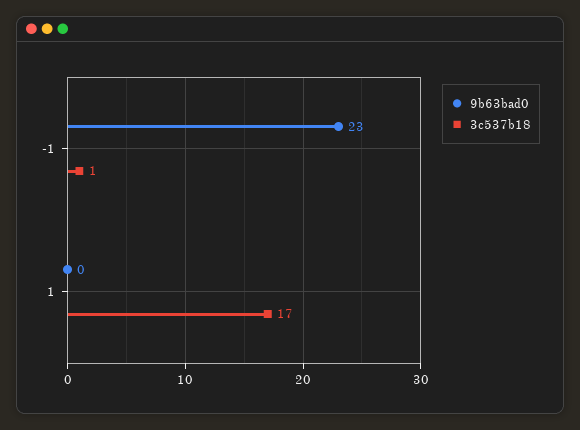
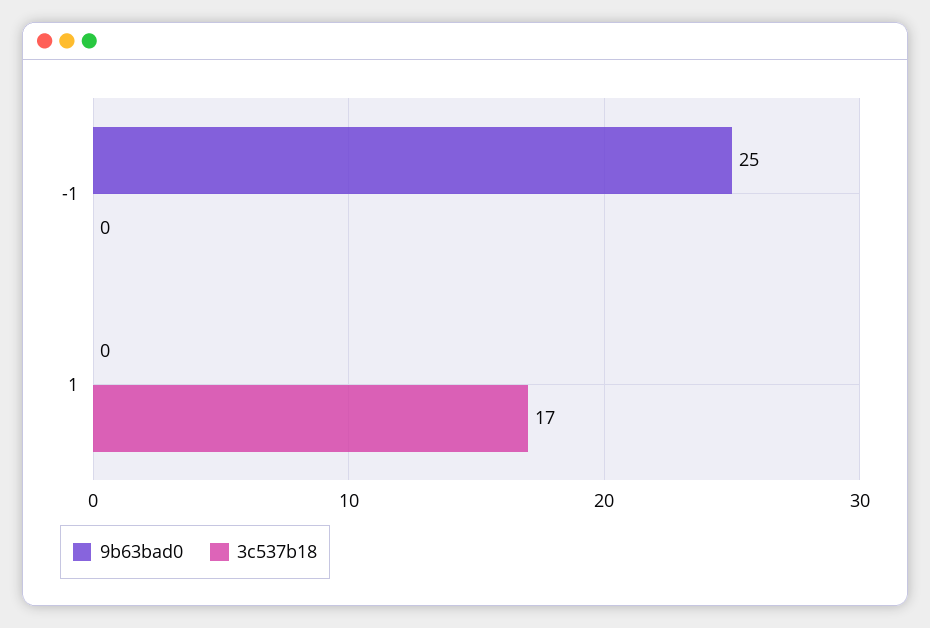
  {
    "9b63bad0": {
-     "-1": 23,
+     "-1": 25,
      "1": 0
    },
    "3c537b18": {
-     "-1": 1,
+     "-1": 0,
      "1": 17
    }
  }

